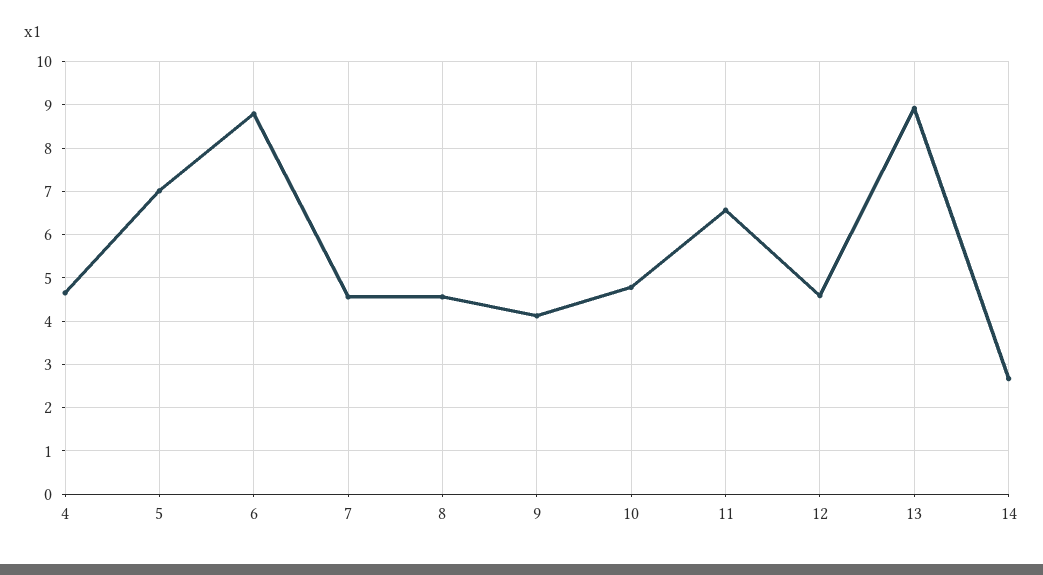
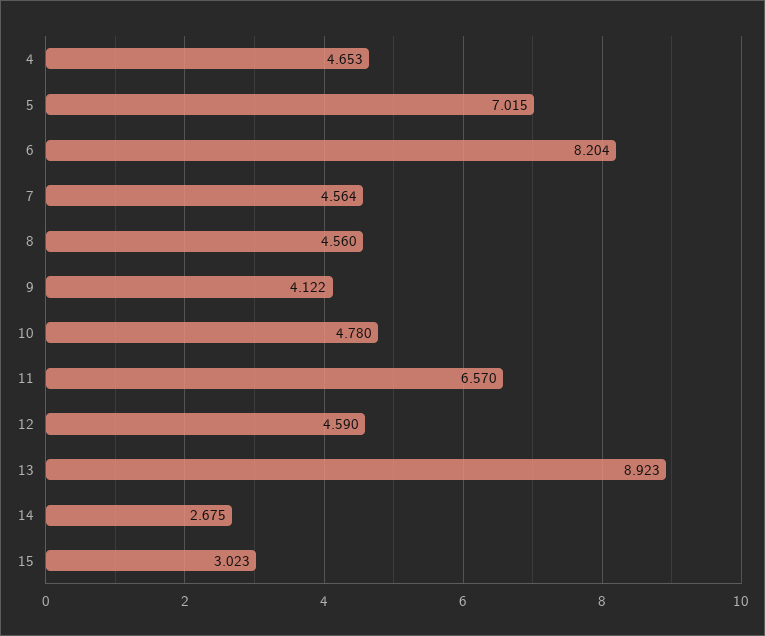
  {
    "4": 4.653,
    "5": 7.015,
-   "6": 8.8,
+   "6": 8.204,
    "7": 4.564,
    "8": 4.56,
    "9": 4.122,
    "10": 4.78,
    "11": 6.57,
    "12": 4.59,
    "13": 8.923,
-   "14": 2.675
+   "14": 2.675,
+   "15": 3.023
  }

